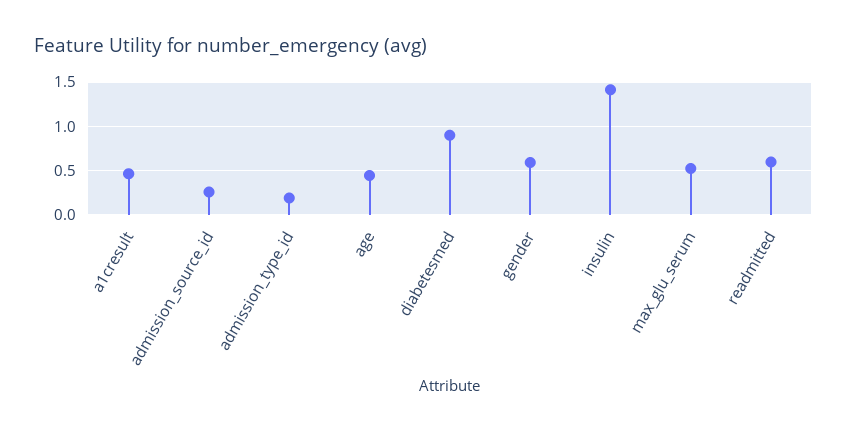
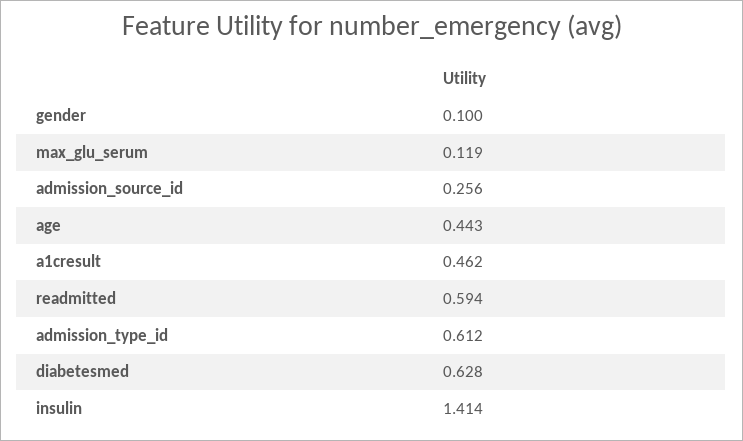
  {
    "a1cresult": 0.462,
    "admission_source_id": 0.256,
-   "admission_type_id": 0.2,
+   "admission_type_id": 0.612,
    "age": 0.443,
-   "diabetesmed": 0.9,
+   "diabetesmed": 0.628,
-   "gender": 0.6,
+   "gender": 0.1,
    "insulin": 1.414,
-   "max_glu_serum": 0.5,
+   "max_glu_serum": 0.119,
    "readmitted": 0.594
  }

